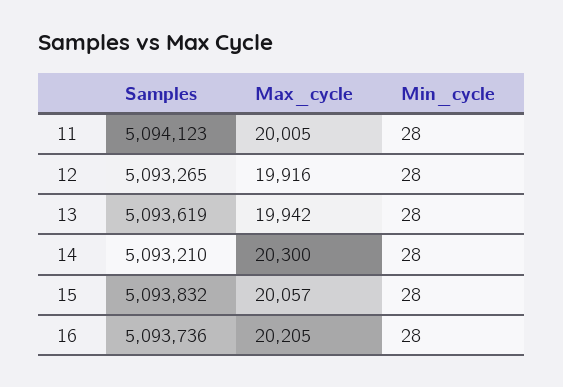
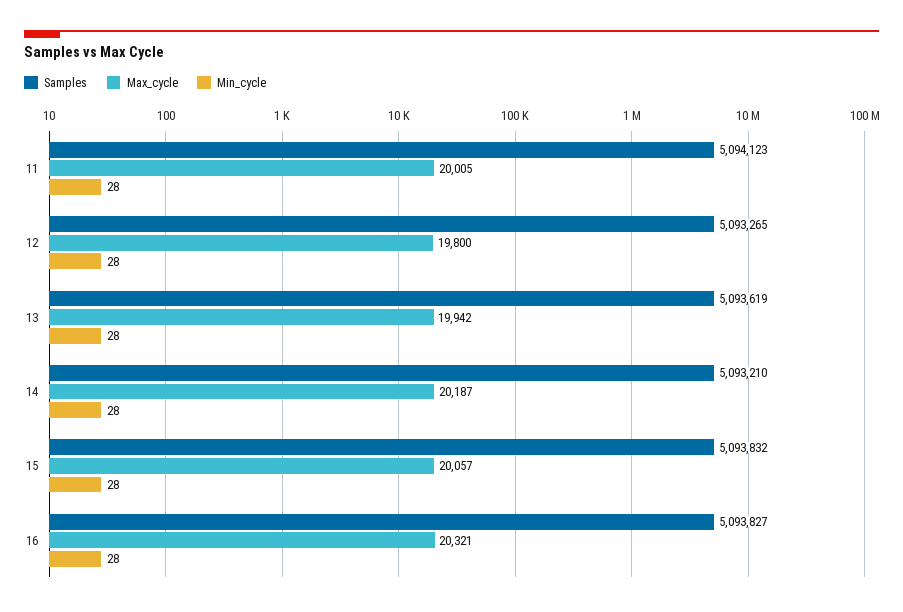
  {
    "Samples": {
      "11": 5094123,
      "12": 5093265,
      "13": 5093619,
      "14": 5093210,
      "15": 5093832,
-     "16": 5093736
+     "16": 5093827
    },
    "Max_cycle": {
      "11": 20005,
-     "12": 19916,
+     "12": 19800,
      "13": 19942,
-     "14": 20300,
+     "14": 20187,
      "15": 20057,
-     "16": 20205
+     "16": 20321
    },
    "Min_cycle": {
      "11": 28,
      "12": 28,
      "13": 28,
      "14": 28,
      "15": 28,
      "16": 28
    }
  }

